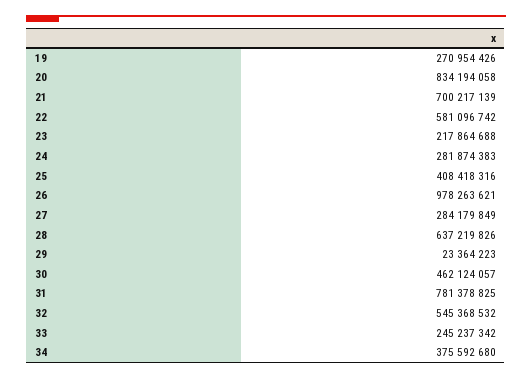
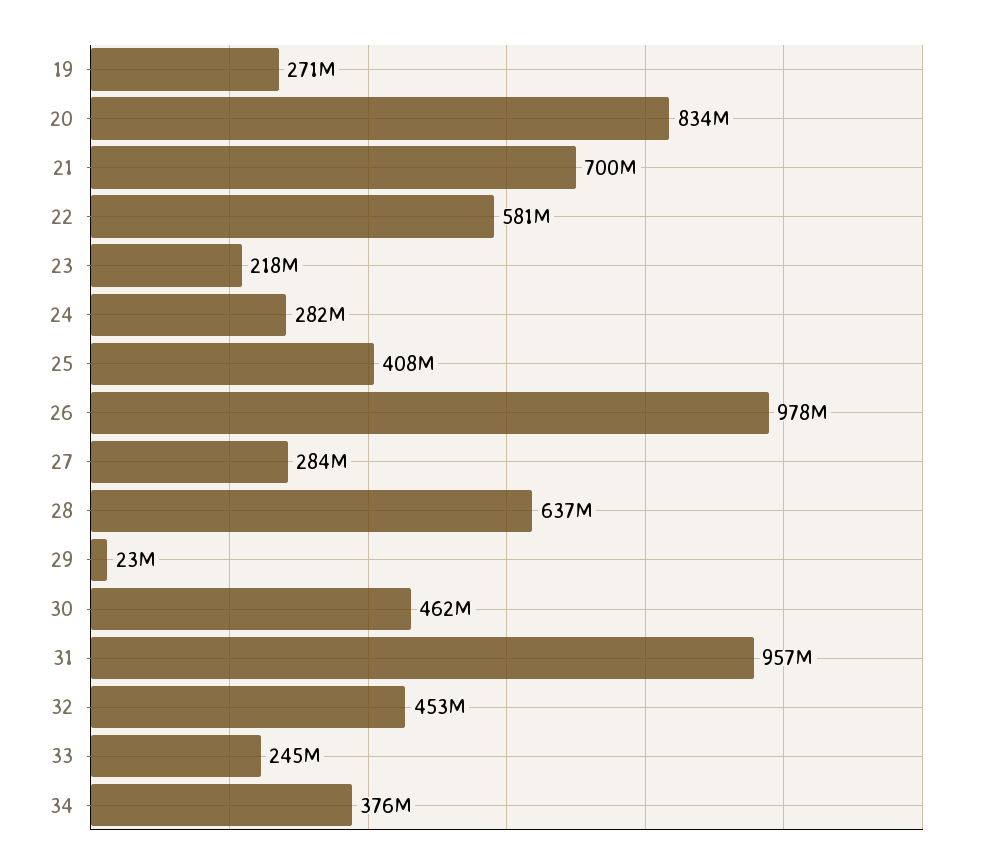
  {
    "19": 270954426,
    "20": 834194058,
    "21": 700217139,
    "22": 581096742,
    "23": 217864688,
    "24": 281874383,
    "25": 408418316,
    "26": 978263621,
    "27": 284179849,
    "28": 637219826,
    "29": 23364223,
    "30": 462124057,
-   "31": 781378825,
+   "31": 957000000,
-   "32": 545368532,
+   "32": 453000000,
    "33": 245237342,
    "34": 375592680
  }

